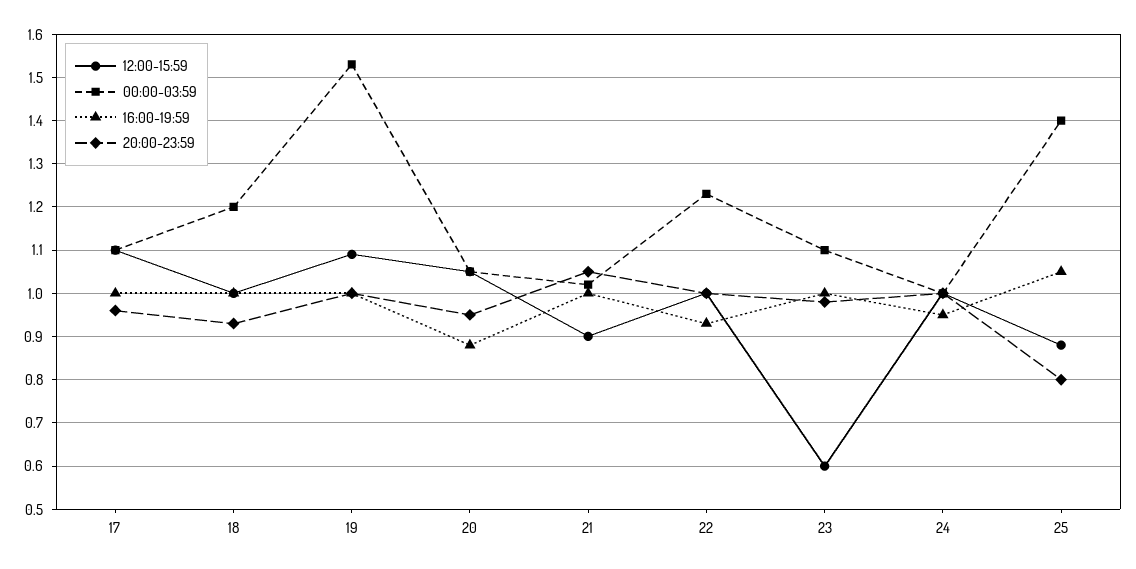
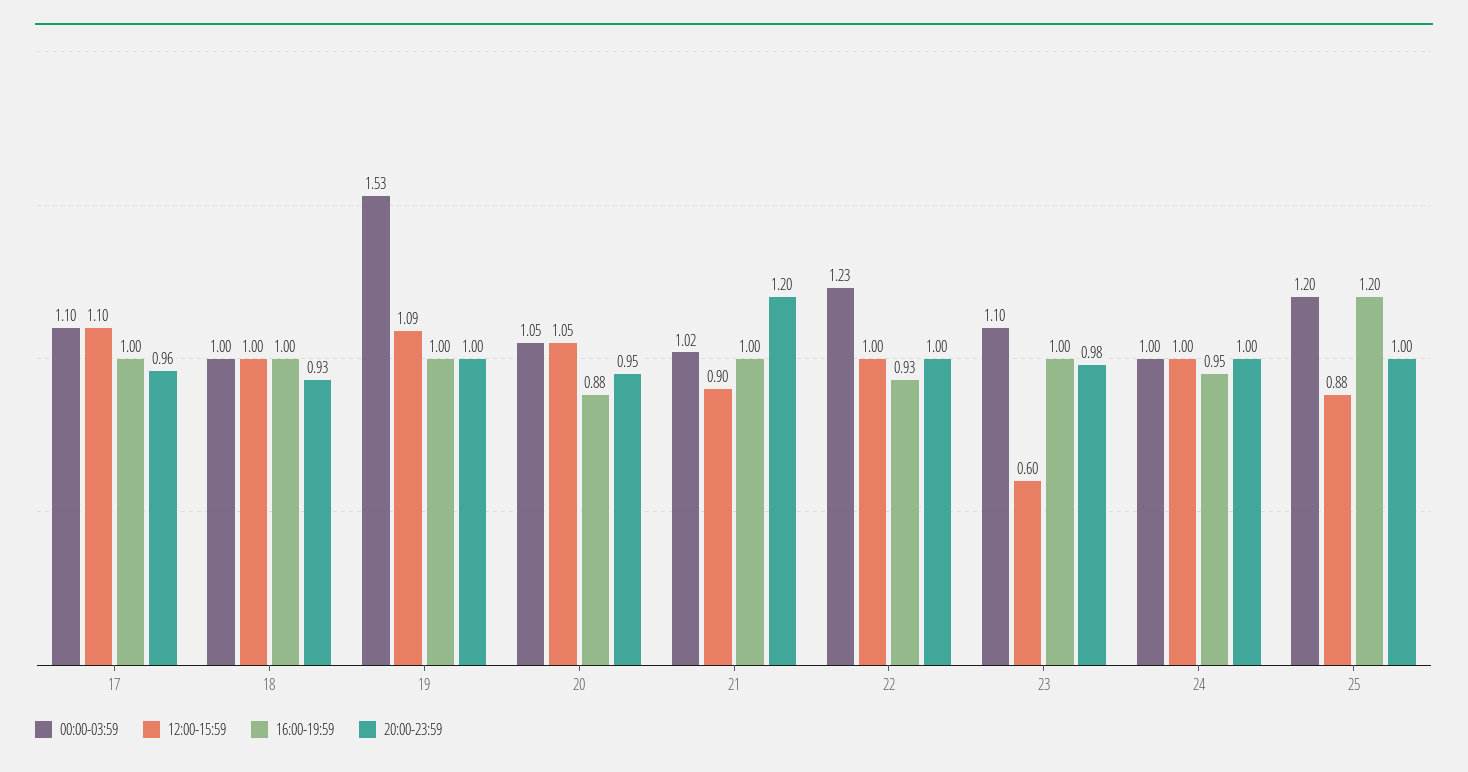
  {
    "12:00-15:59": {
      "17": 1.1,
      "18": 1,
      "19": 1.09,
      "20": 1.05,
      "21": 0.9,
      "22": 1,
      "23": 0.6,
      "24": 1,
      "25": 0.88
    },
    "00:00-03:59": {
      "17": 1.1,
-     "18": 1.2,
+     "18": 1,
      "19": 1.53,
      "20": 1.05,
      "21": 1.02,
      "22": 1.23,
      "23": 1.1,
      "24": 1,
-     "25": 1.4
+     "25": 1.2
    },
    "16:00-19:59": {
      "17": 1,
      "18": 1,
      "19": 1,
      "20": 0.88,
      "21": 1,
      "22": 0.93,
      "23": 1,
      "24": 0.95,
-     "25": 1.05
+     "25": 1.2
    },
    "20:00-23:59": {
      "17": 0.96,
      "18": 0.93,
      "19": 1,
      "20": 0.95,
-     "21": 1.05,
+     "21": 1.2,
      "22": 1,
      "23": 0.98,
      "24": 1,
-     "25": 0.8
+     "25": 1
    }
  }

